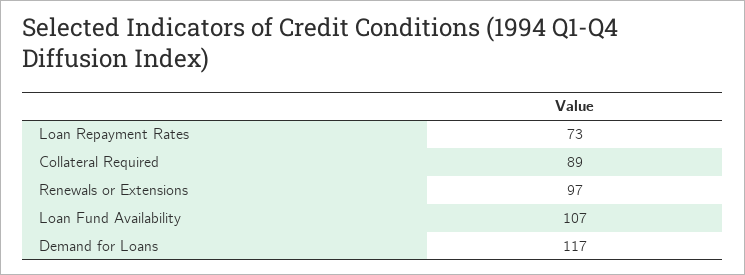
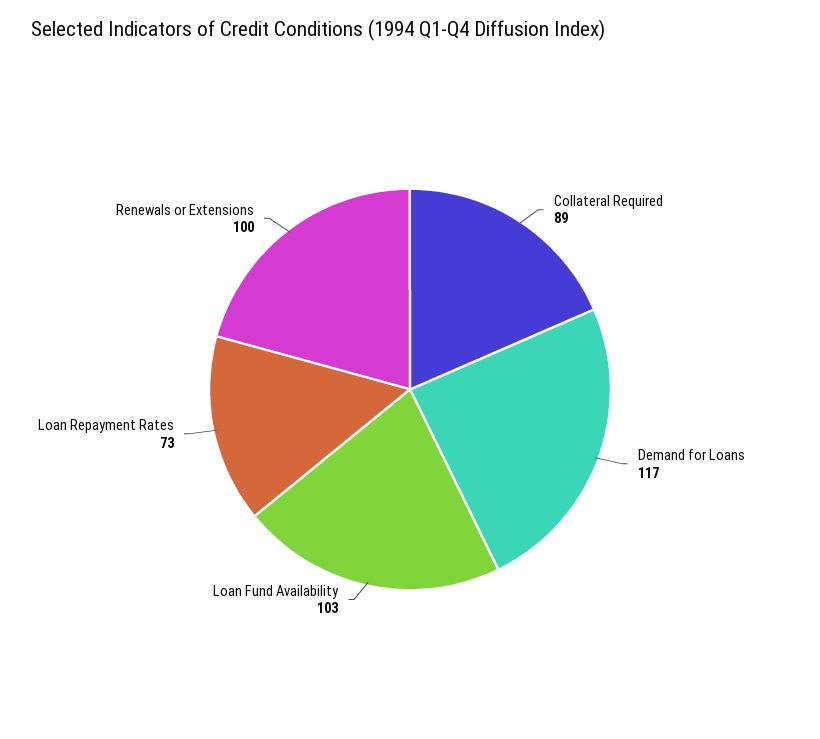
  {
    "Loan Repayment Rates": 73,
    "Collateral Required": 89,
-   "Renewals or Extensions": 97,
+   "Renewals or Extensions": 100,
-   "Loan Fund Availability": 107,
+   "Loan Fund Availability": 103,
    "Demand for Loans": 117
  }

